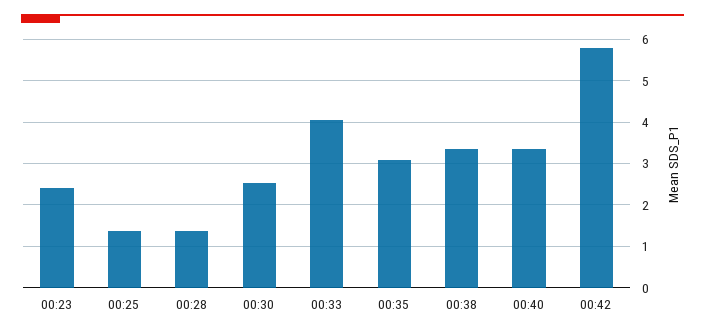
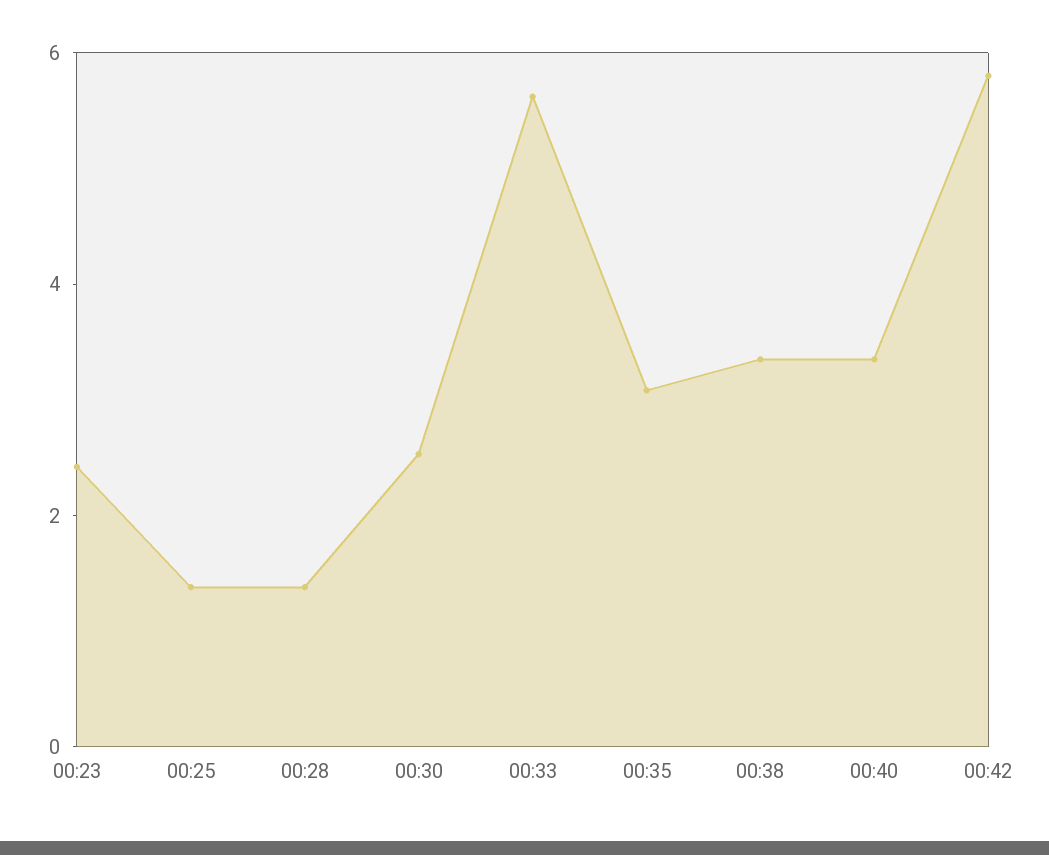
  {
    "00:23": 2.4,
    "00:25": 1.4,
    "00:28": 1.4,
    "00:30": 2.6,
-   "00:33": 4,
+   "00:33": 5.5,
    "00:35": 3,
    "00:38": 3.4,
    "00:40": 3.4,
    "00:42": 5.8
  }

